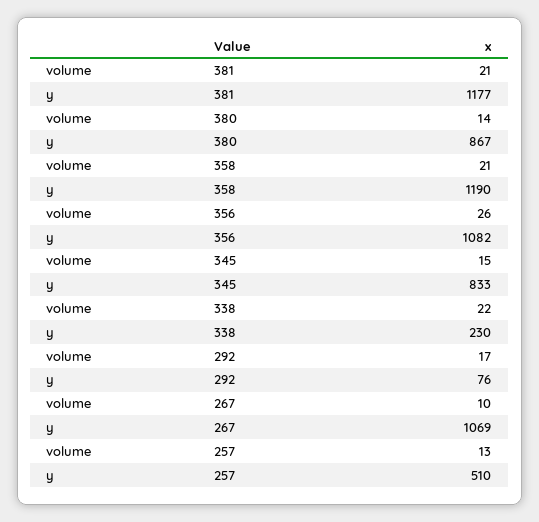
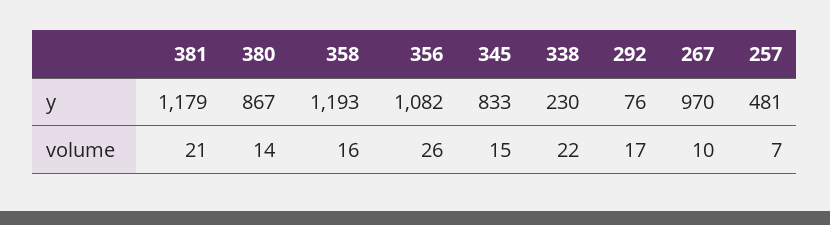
  {
    "volume": {
      "381": 21,
      "380": 14,
-     "358": 21,
+     "358": 16,
      "356": 26,
      "345": 15,
      "338": 22,
      "292": 17,
      "267": 10,
-     "257": 13
+     "257": 7
    },
    "y": {
-     "381": 1177,
+     "381": 1179,
      "380": 867,
-     "358": 1190,
+     "358": 1193,
      "356": 1082,
      "345": 833,
      "338": 230,
      "292": 76,
-     "267": 1069,
+     "267": 970,
-     "257": 510
+     "257": 481
    }
  }

